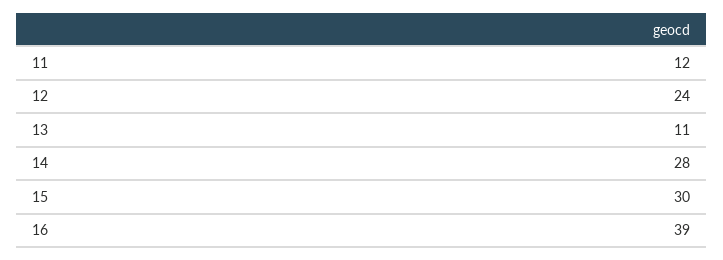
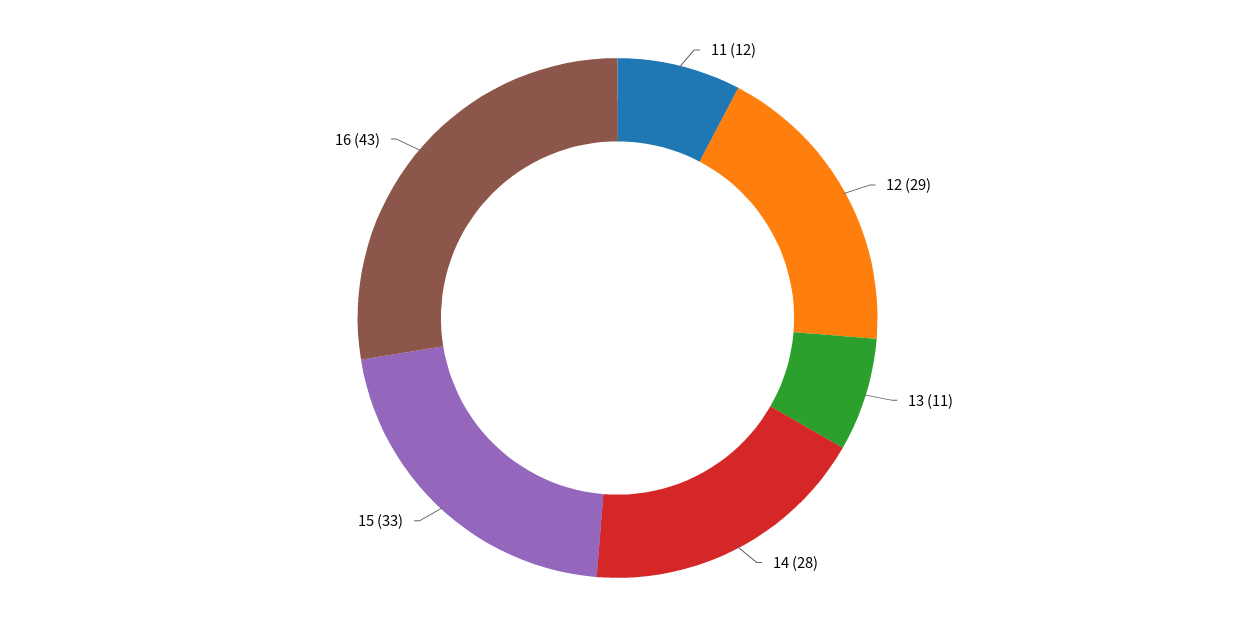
  {
    "11": 12,
-   "12": 24,
+   "12": 29,
    "13": 11,
    "14": 28,
-   "15": 30,
+   "15": 33,
-   "16": 39
+   "16": 43
  }

